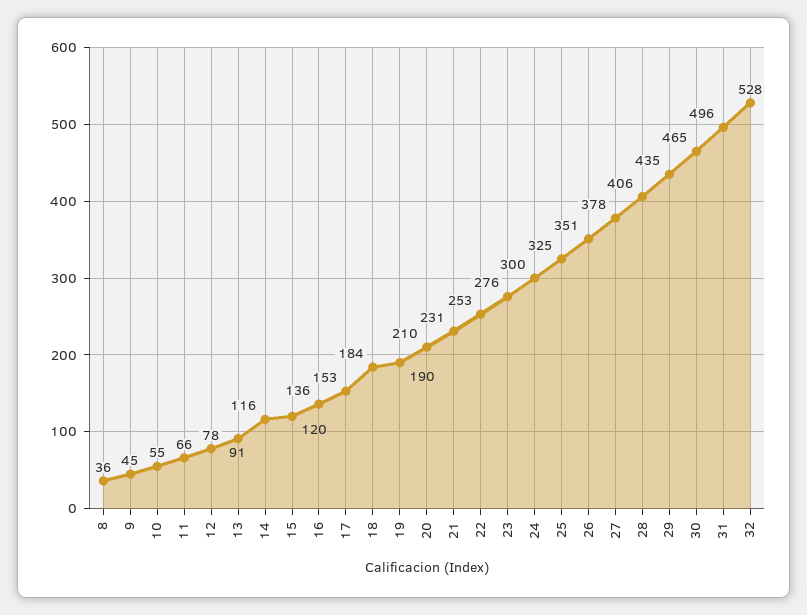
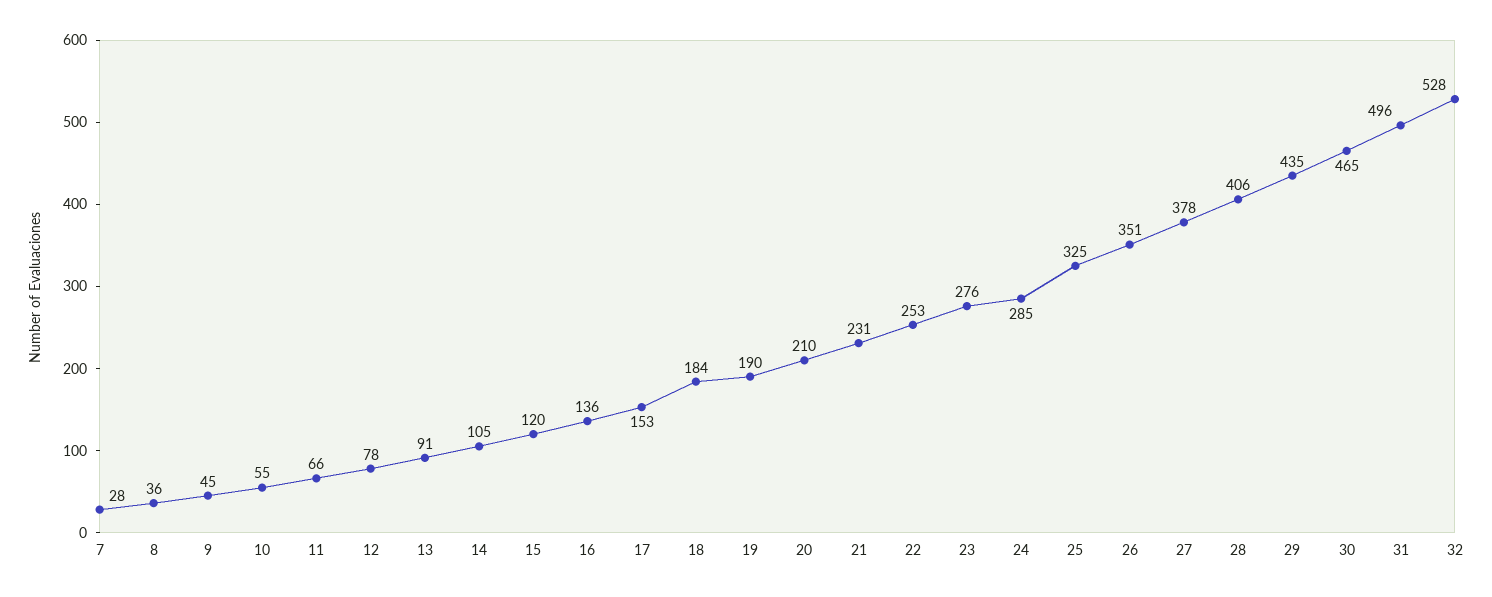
  {
    "8": 36,
    "9": 45,
    "10": 55,
    "11": 66,
    "12": 78,
    "13": 91,
-   "14": 116,
+   "14": 105,
    "15": 120,
    "16": 136,
    "17": 153,
    "18": 184,
    "19": 190,
    "20": 210,
    "21": 231,
    "22": 253,
    "23": 276,
-   "24": 300,
+   "24": 285,
    "25": 325,
    "26": 351,
    "27": 378,
    "28": 406,
    "29": 435,
    "30": 465,
    "31": 496,
-   "32": 528
+   "32": 528,
+   "7": 28
  }

